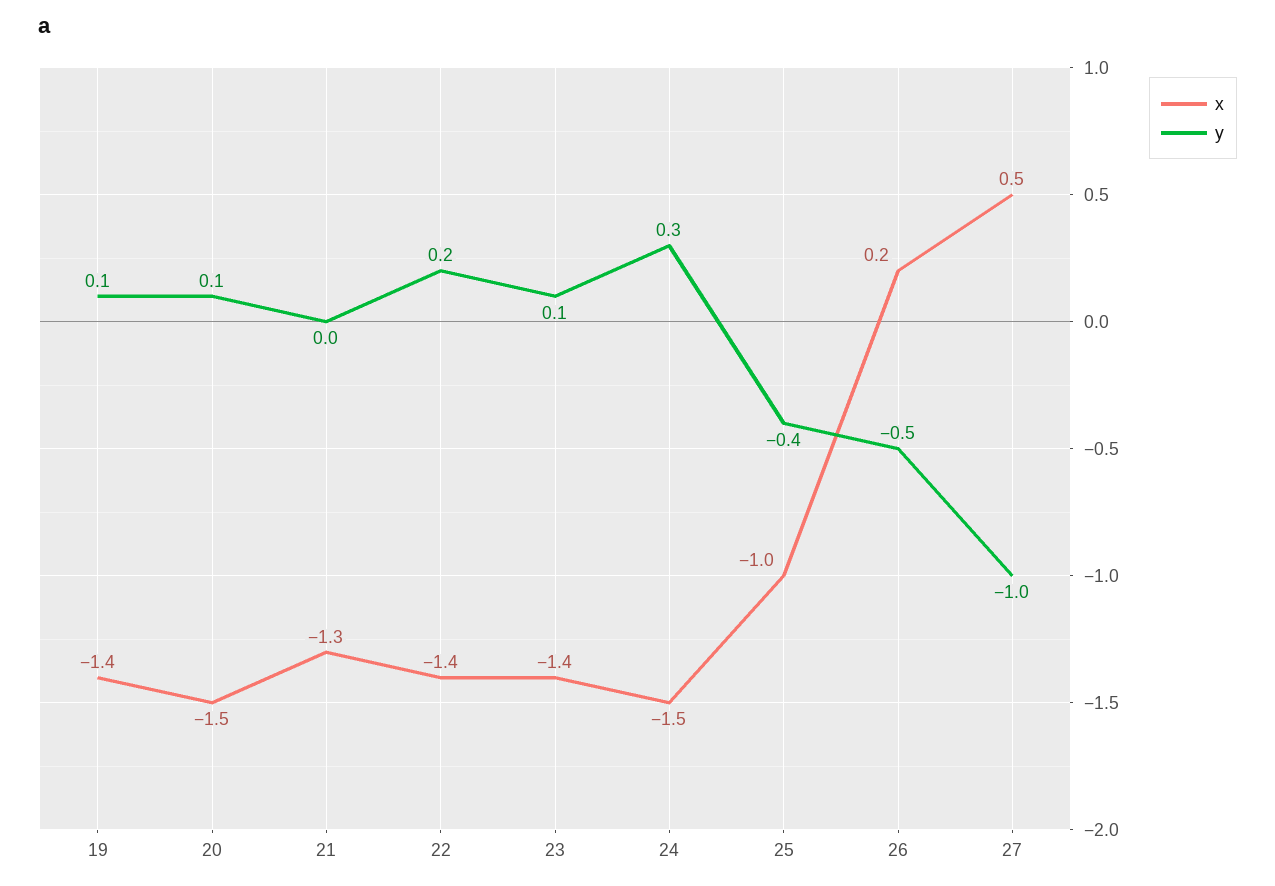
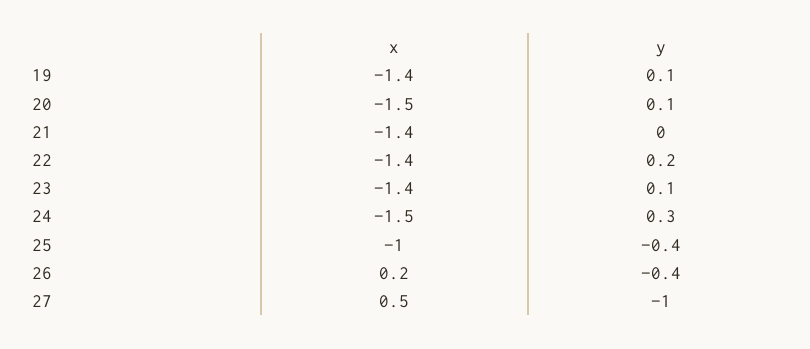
  {
    "x": {
      "19": -1.4,
      "20": -1.5,
-     "21": -1.3,
+     "21": -1.4,
      "22": -1.4,
      "23": -1.4,
      "24": -1.5,
      "25": -1,
      "26": 0.2,
      "27": 0.5
    },
    "y": {
      "19": 0.1,
      "20": 0.1,
      "21": 0,
      "22": 0.2,
      "23": 0.1,
      "24": 0.3,
      "25": -0.4,
-     "26": -0.5,
+     "26": -0.4,
      "27": -1
    }
  }

